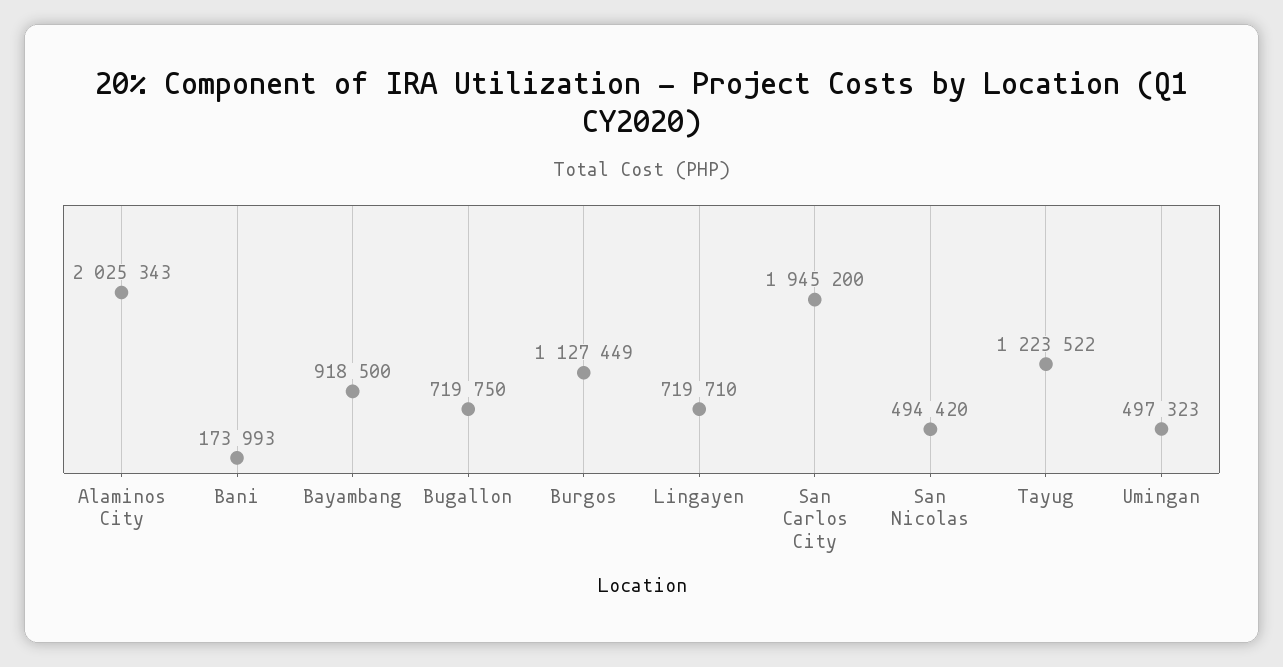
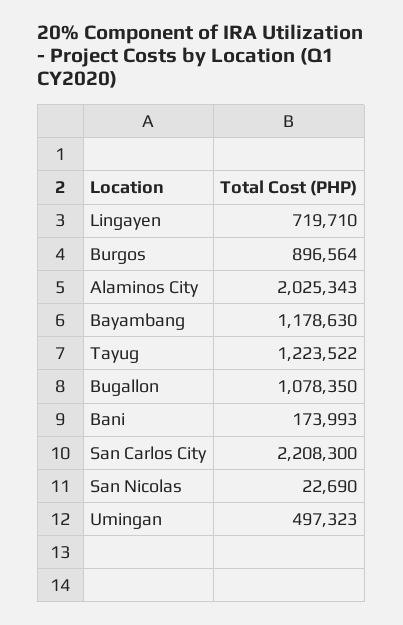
  {
    "Alaminos City": 2025343,
    "Bani": 173993,
-   "Bayambang": 918500,
+   "Bayambang": 1178630,
-   "Bugallon": 719750,
+   "Bugallon": 1078350,
-   "Burgos": 1127449,
+   "Burgos": 896564,
    "Lingayen": 719710,
-   "San Carlos City": 1945200,
+   "San Carlos City": 2208300,
-   "San Nicolas": 494420,
+   "San Nicolas": 22690,
    "Tayug": 1223522,
    "Umingan": 497323
  }

